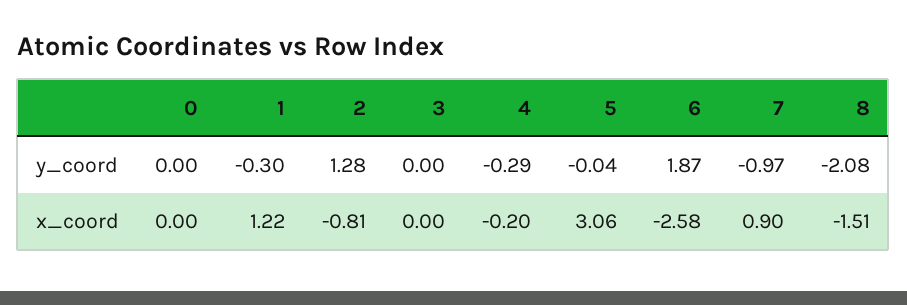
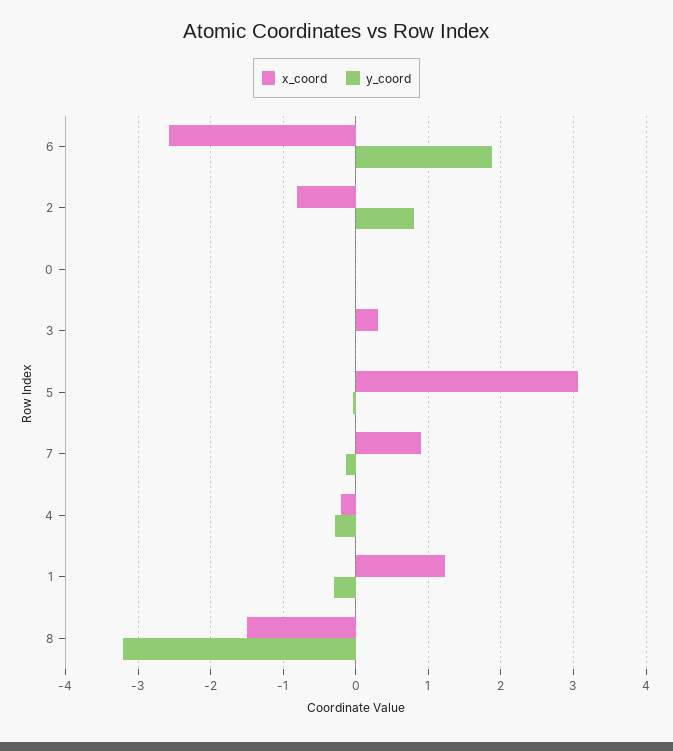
  {
    "y_coord": {
      "0": 0,
      "1": -0.3,
-     "2": 1.28,
+     "2": 0.8,
      "3": 0,
      "4": -0.29,
      "5": -0.04,
      "6": 1.87,
-     "7": -0.97,
+     "7": -0.1,
-     "8": -2.08
+     "8": -3.2
    },
    "x_coord": {
      "0": 0,
      "1": 1.22,
      "2": -0.81,
-     "3": 0,
+     "3": 0.3,
      "4": -0.2,
      "5": 3.06,
      "6": -2.58,
      "7": 0.9,
      "8": -1.51
    }
  }

